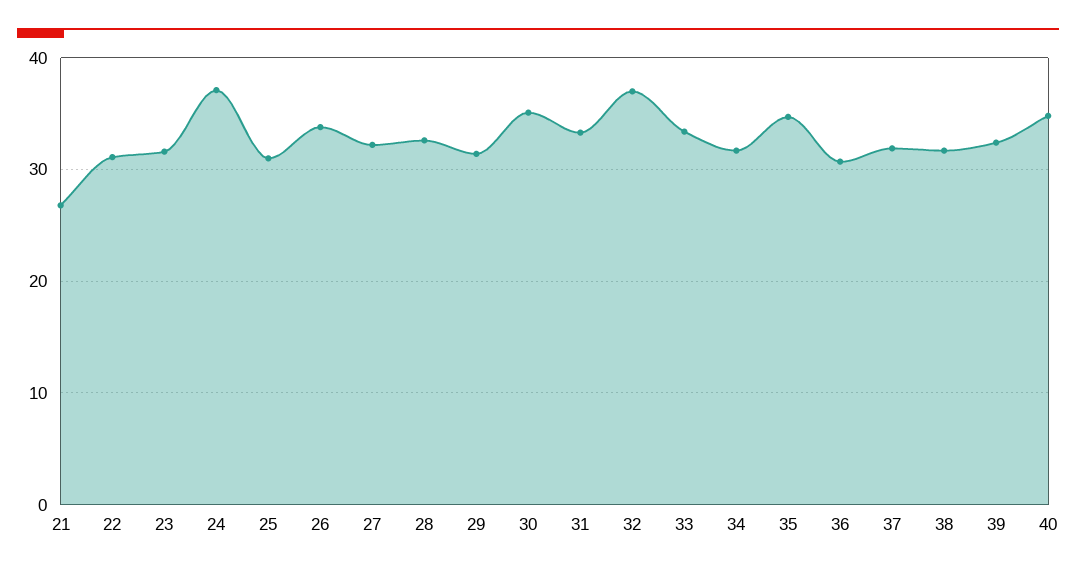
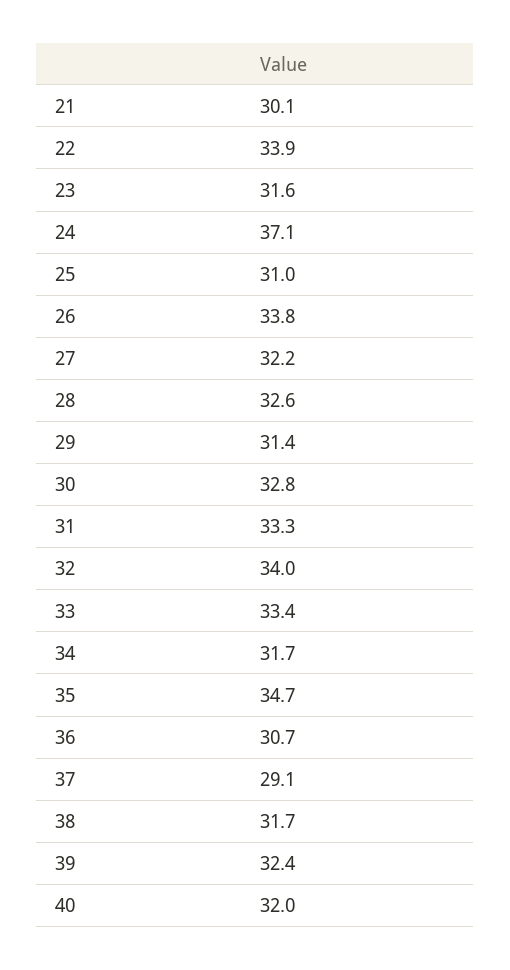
  {
-   "21": 27,
+   "21": 30.1,
-   "22": 31,
+   "22": 33.9,
    "23": 31.6,
    "24": 37.1,
    "25": 31,
    "26": 33.8,
    "27": 32.2,
    "28": 32.6,
    "29": 31.4,
-   "30": 35,
+   "30": 32.8,
    "31": 33.3,
-   "32": 37,
+   "32": 34,
    "33": 33.4,
    "34": 31.7,
    "35": 34.7,
    "36": 30.7,
-   "37": 32,
+   "37": 29.1,
    "38": 31.7,
    "39": 32.4,
-   "40": 35
+   "40": 32
  }

